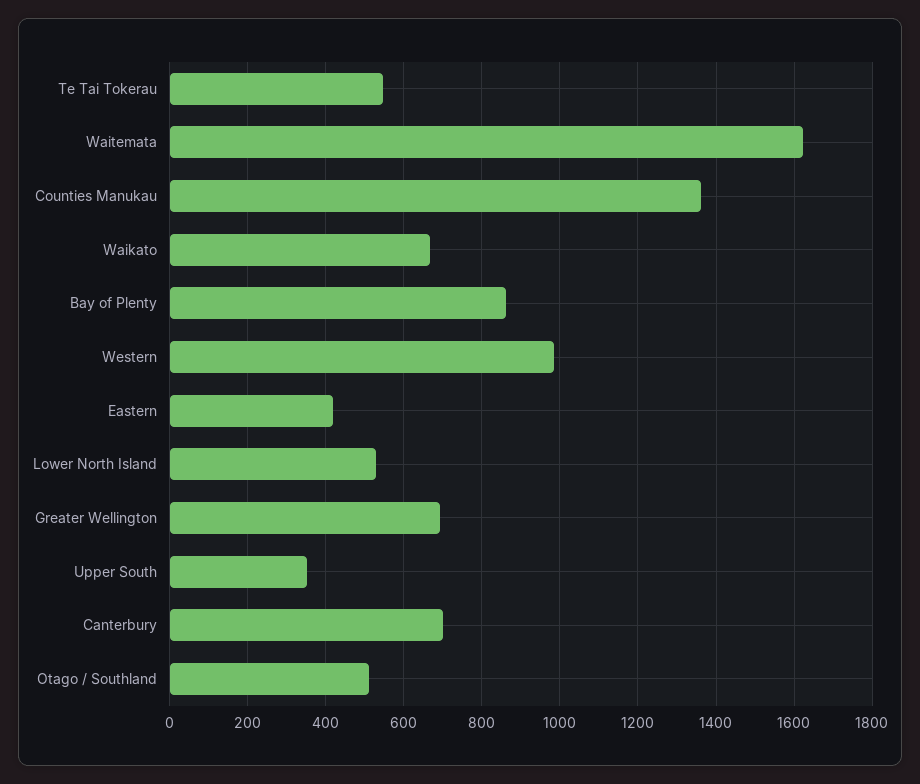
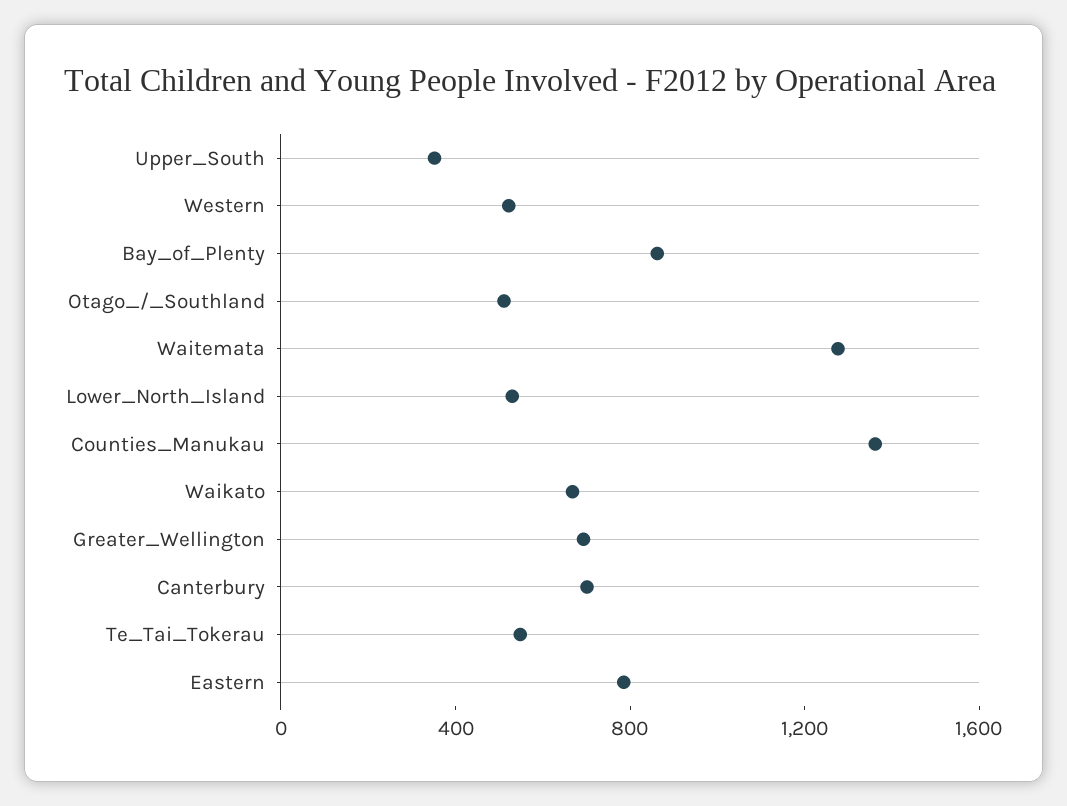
  {
    "Te Tai Tokerau": 540,
-   "Waitemata": 1620,
+   "Waitemata": 1300,
    "Counties Manukau": 1360,
    "Waikato": 660,
    "Bay of Plenty": 860,
-   "Western": 980,
+   "Western": 500,
-   "Eastern": 420,
+   "Eastern": 800,
    "Lower North Island": 540,
    "Greater Wellington": 700,
    "Upper South": 360,
    "Canterbury": 700,
    "Otago / Southland": 520
  }

